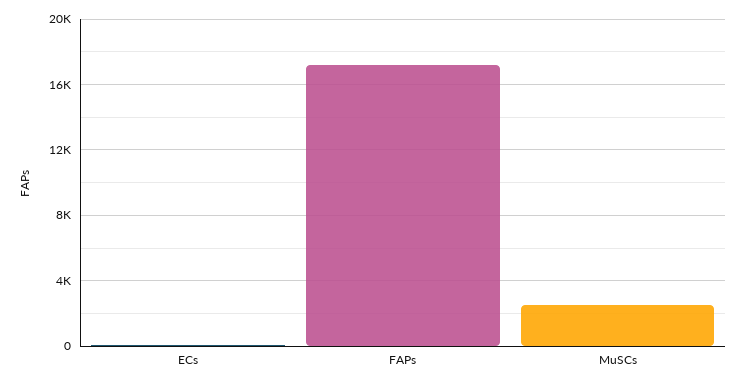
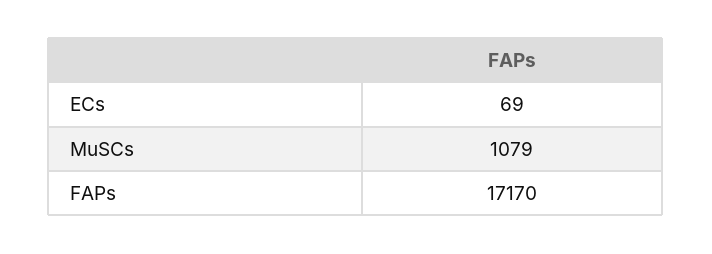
  {
    "ECs": 69,
    "FAPs": 17170,
-   "MuSCs": 2500
+   "MuSCs": 1079
  }

